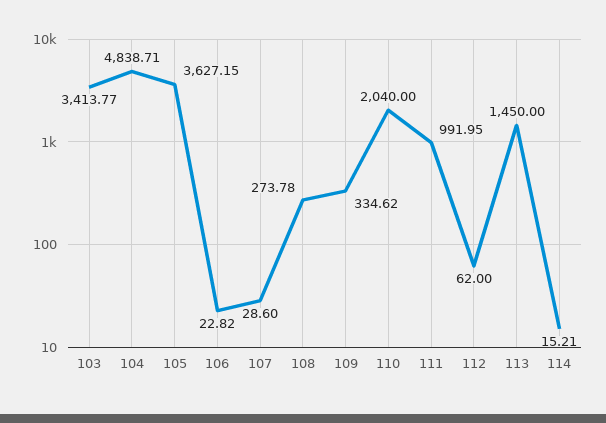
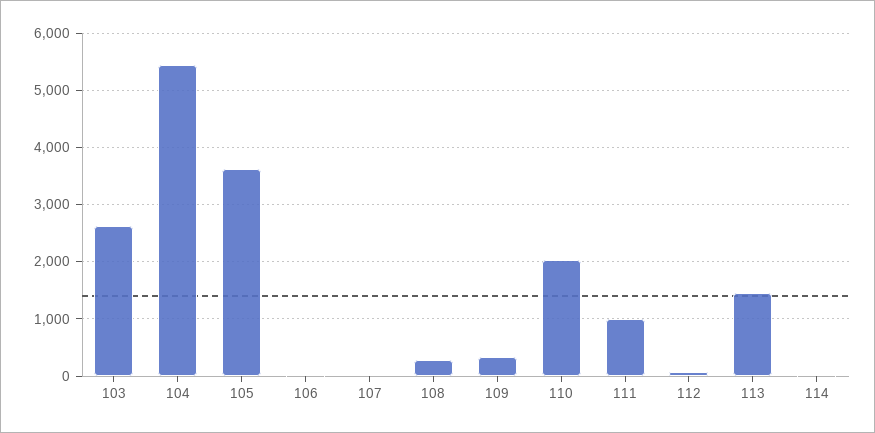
  {
-   "103": 3413.77,
+   "103": 2600,
-   "104": 4838.71,
+   "104": 5400,
    "105": 3627.15,
    "106": 22.82,
    "107": 28.6,
    "108": 273.78,
    "109": 334.62,
    "110": 2040,
    "111": 991.95,
    "112": 62,
    "113": 1450,
    "114": 15.21
  }

